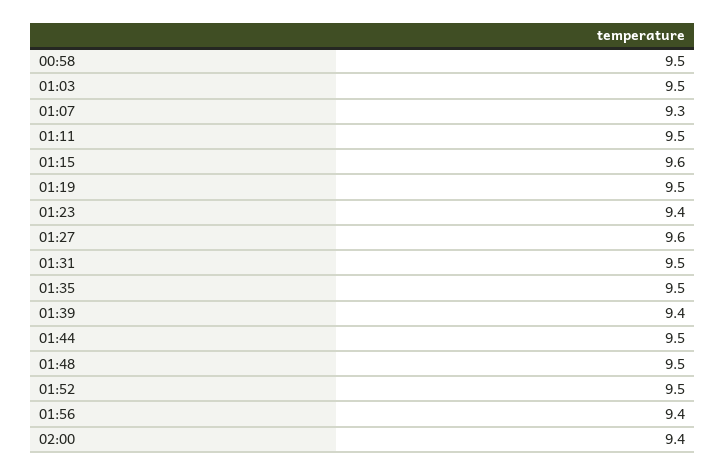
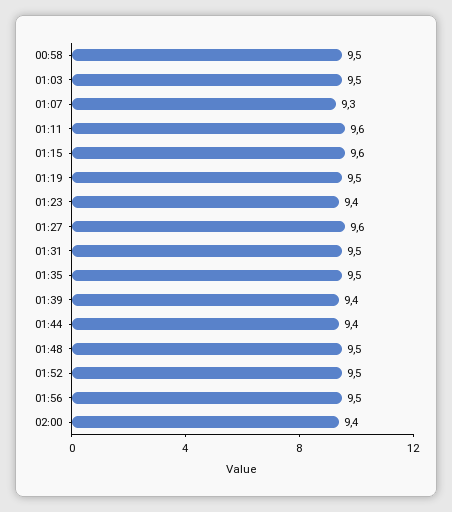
  {
    "00:58": 9.5,
    "01:03": 9.5,
    "01:07": 9.3,
-   "01:11": 9.5,
+   "01:11": 9.6,
    "01:15": 9.6,
    "01:19": 9.5,
    "01:23": 9.4,
    "01:27": 9.6,
    "01:31": 9.5,
    "01:35": 9.5,
    "01:39": 9.4,
-   "01:44": 9.5,
+   "01:44": 9.4,
    "01:48": 9.5,
    "01:52": 9.5,
-   "01:56": 9.4,
+   "01:56": 9.5,
    "02:00": 9.4
  }

